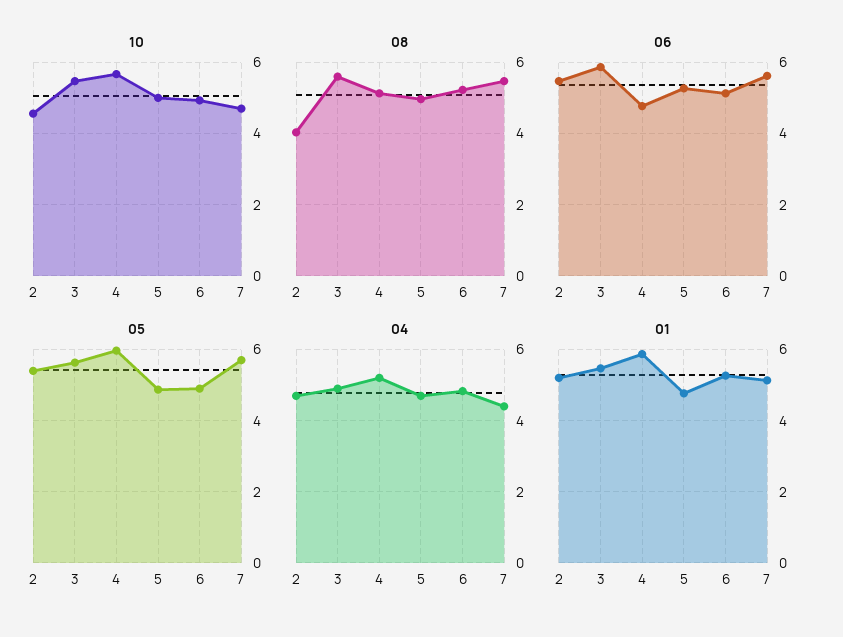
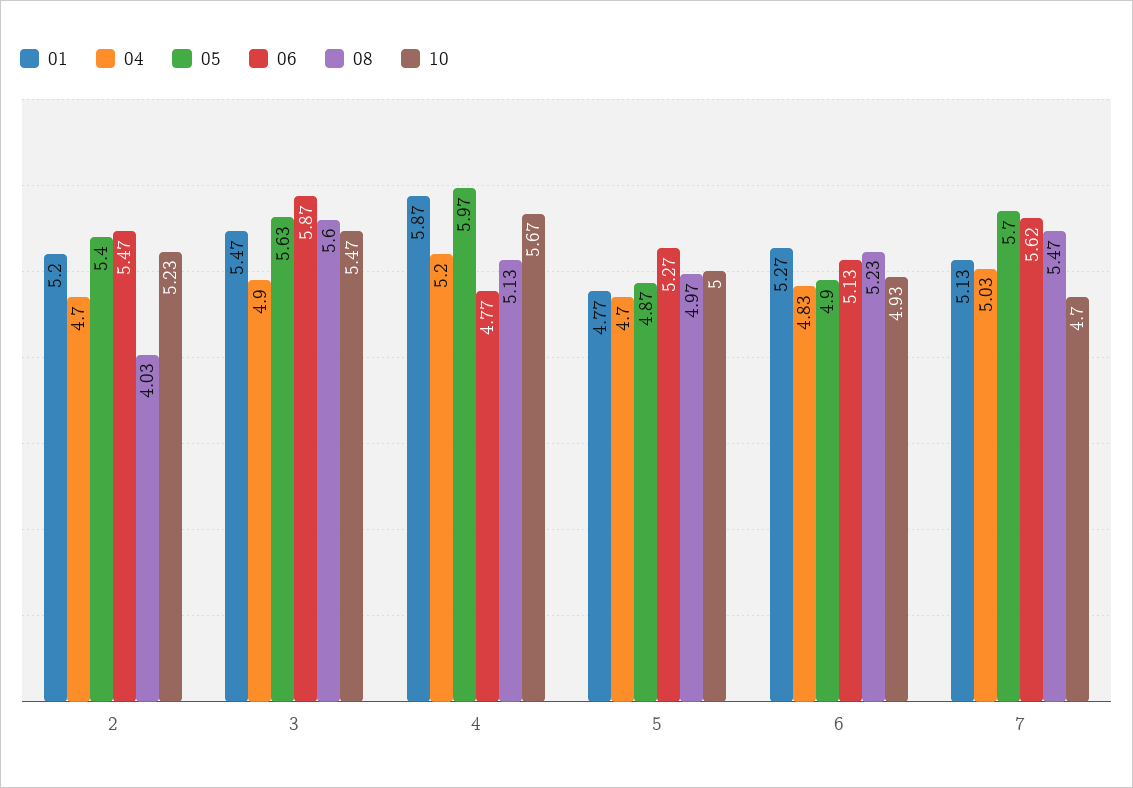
  {
    "10": {
-     "2": 4.6,
+     "2": 5.23,
      "3": 5.47,
      "4": 5.67,
      "5": 5,
      "6": 4.93,
      "7": 4.7
    },
    "08": {
      "2": 4.03,
      "3": 5.6,
      "4": 5.13,
      "5": 4.97,
      "6": 5.23,
      "7": 5.47
    },
    "06": {
      "2": 5.47,
      "3": 5.87,
      "4": 4.77,
      "5": 5.27,
      "6": 5.13,
      "7": 5.62
    },
    "05": {
      "2": 5.4,
      "3": 5.63,
      "4": 5.97,
      "5": 4.87,
      "6": 4.9,
      "7": 5.7
    },
    "04": {
      "2": 4.7,
      "3": 4.9,
      "4": 5.2,
      "5": 4.7,
      "6": 4.83,
-     "7": 4.4
+     "7": 5.03
    },
    "01": {
      "2": 5.2,
      "3": 5.47,
      "4": 5.87,
      "5": 4.77,
      "6": 5.27,
      "7": 5.13
    }
  }

